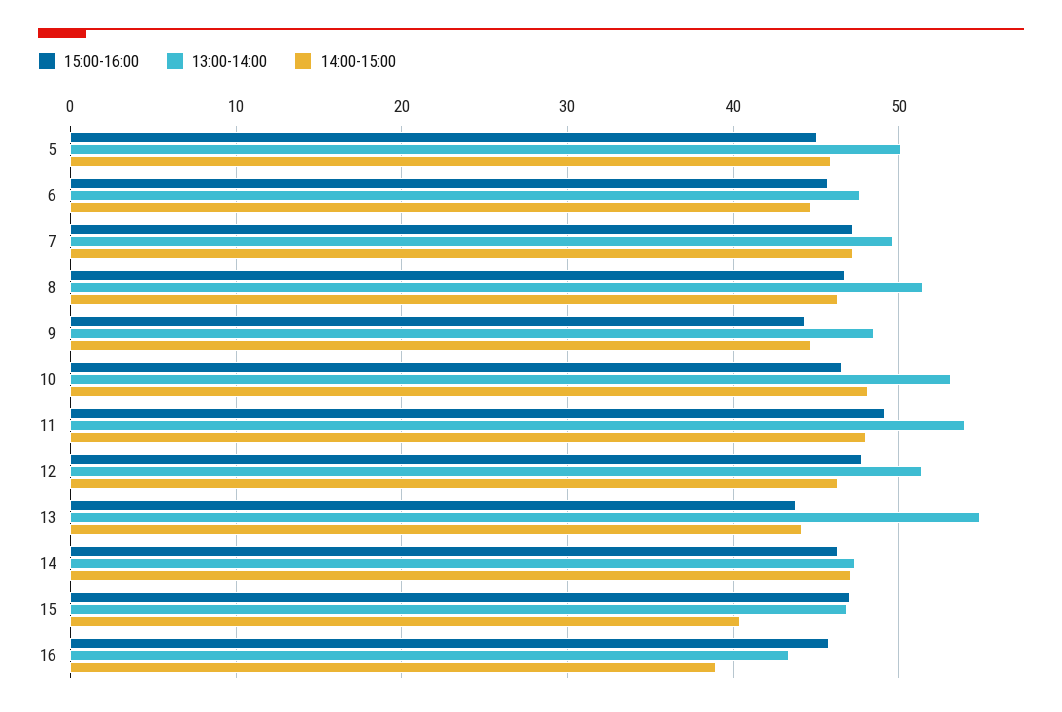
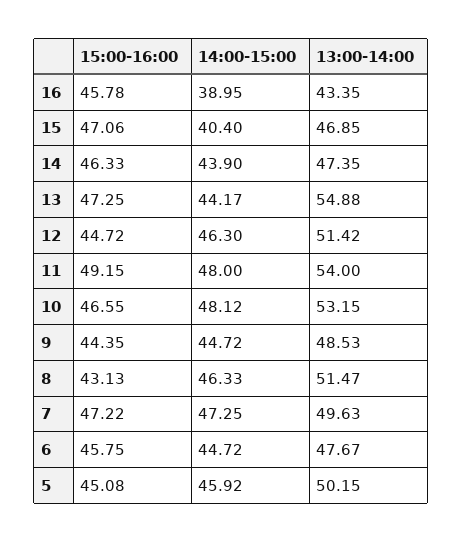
  {
    "15:00-16:00": {
      "5": 45.08,
      "6": 45.75,
      "7": 47.22,
-     "8": 47,
+     "8": 43.13,
      "9": 44.35,
      "10": 46.55,
      "11": 49.15,
-     "12": 48,
+     "12": 44.72,
-     "13": 44,
+     "13": 47.25,
      "14": 46.33,
      "15": 47.06,
      "16": 45.78
    },
    "13:00-14:00": {
      "5": 50.15,
      "6": 47.67,
      "7": 49.63,
      "8": 51.47,
      "9": 48.53,
      "10": 53.15,
      "11": 54,
      "12": 51.42,
      "13": 54.88,
      "14": 47.35,
      "15": 46.85,
      "16": 43.35
    },
    "14:00-15:00": {
      "5": 45.92,
      "6": 44.72,
      "7": 47.25,
      "8": 46.33,
      "9": 44.72,
      "10": 48.12,
      "11": 48,
      "12": 46.3,
      "13": 44.17,
-     "14": 47,
+     "14": 43.9,
      "15": 40.4,
      "16": 38.95
    }
  }

